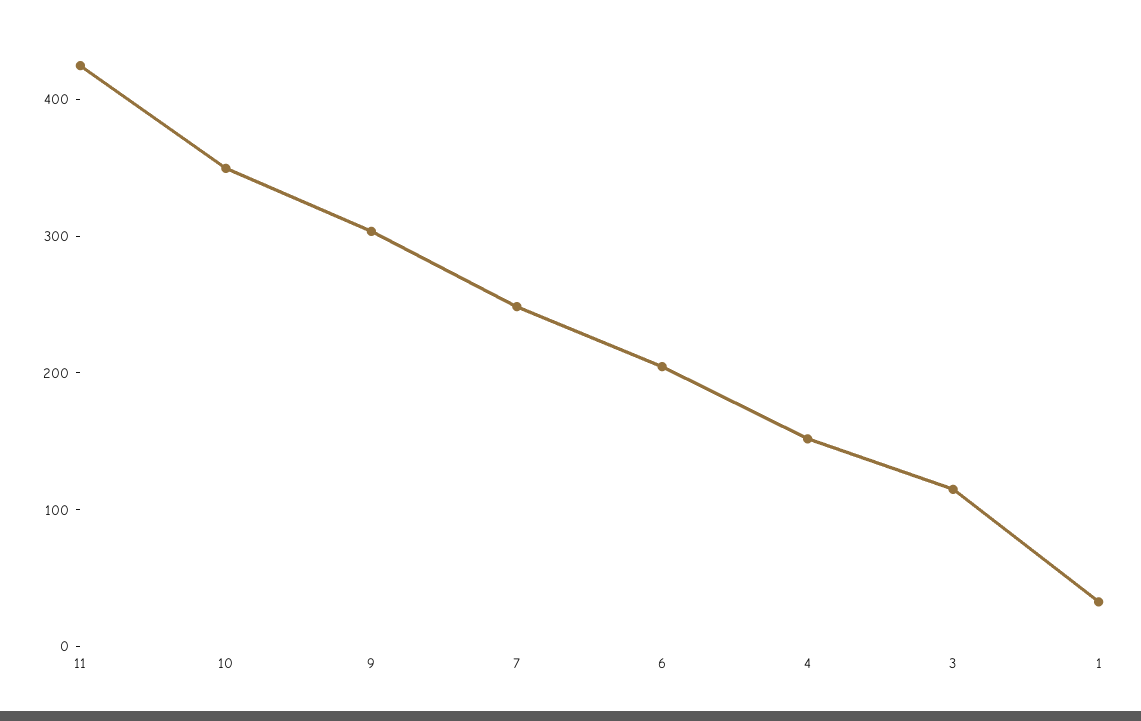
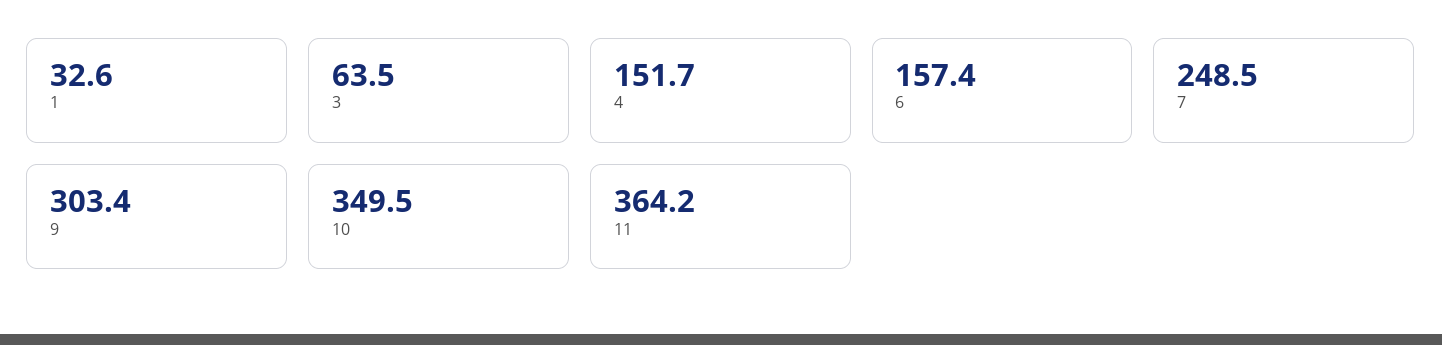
  {
-   "11": 420,
+   "11": 364.2,
    "10": 349.5,
    "9": 303.4,
    "7": 248.5,
-   "6": 200,
+   "6": 157.4,
    "4": 151.7,
-   "3": 120,
+   "3": 63.5,
    "1": 32.6
  }

